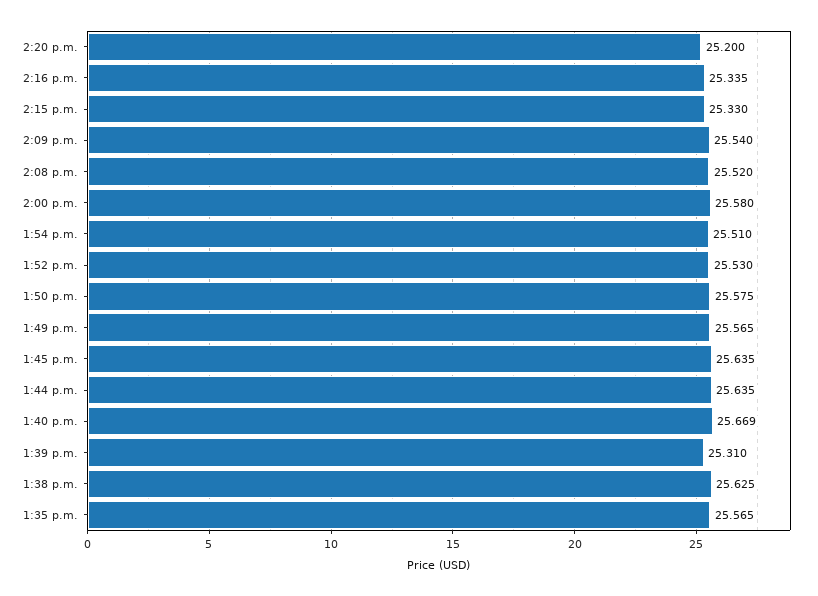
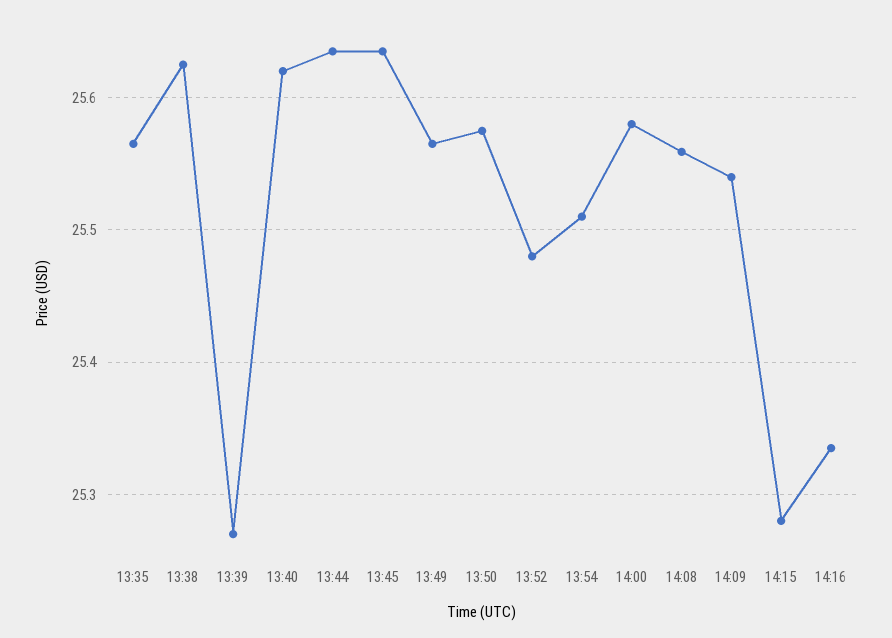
  {
-   "2:20 p.m.": 25.2,
    "2:16 p.m.": 25.335,
-   "2:15 p.m.": 25.33,
+   "2:15 p.m.": 25.28,
    "2:09 p.m.": 25.54,
-   "2:08 p.m.": 25.52,
+   "2:08 p.m.": 25.56,
    "2:00 p.m.": 25.58,
    "1:54 p.m.": 25.51,
-   "1:52 p.m.": 25.53,
+   "1:52 p.m.": 25.48,
    "1:50 p.m.": 25.575,
    "1:49 p.m.": 25.565,
    "1:45 p.m.": 25.635,
    "1:44 p.m.": 25.635,
-   "1:40 p.m.": 25.669,
+   "1:40 p.m.": 25.62,
-   "1:39 p.m.": 25.31,
+   "1:39 p.m.": 25.27,
    "1:38 p.m.": 25.625,
    "1:35 p.m.": 25.565
  }

